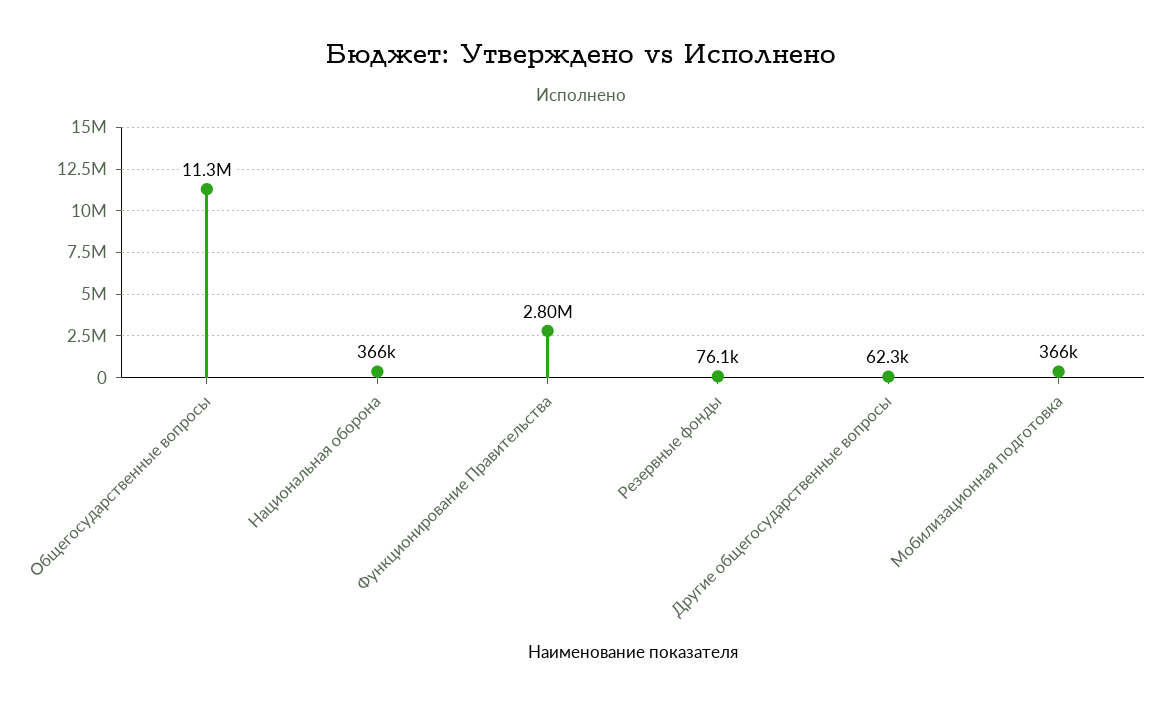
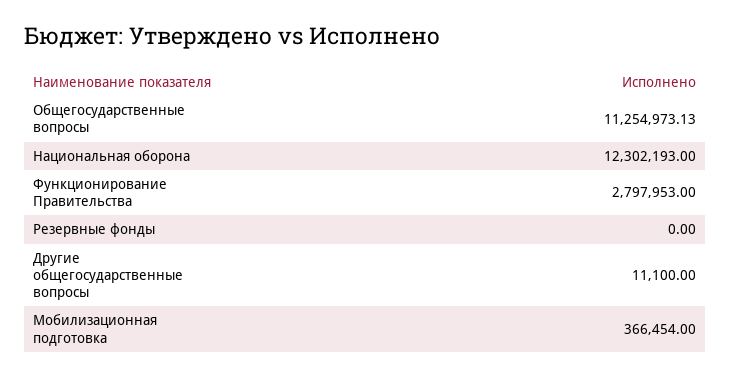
  {
    "Общегосударственные вопросы": 11254973.13,
-   "Национальная оборона": 366000,
+   "Национальная оборона": 12302193,
    "Функционирование Правительства": 2797953,
-   "Резервные фонды": 76100,
+   "Резервные фонды": 0,
-   "Другие общегосударственные вопросы": 62300,
+   "Другие общегосударственные вопросы": 11100,
    "Мобилизационная подготовка": 366454
  }

